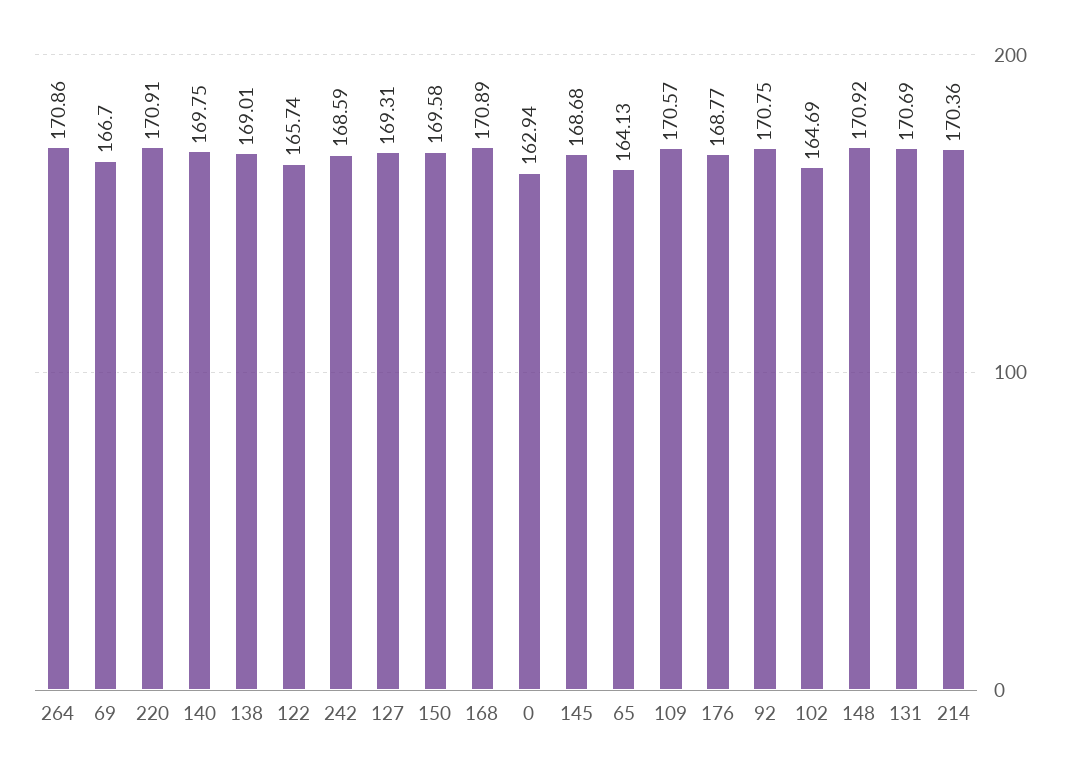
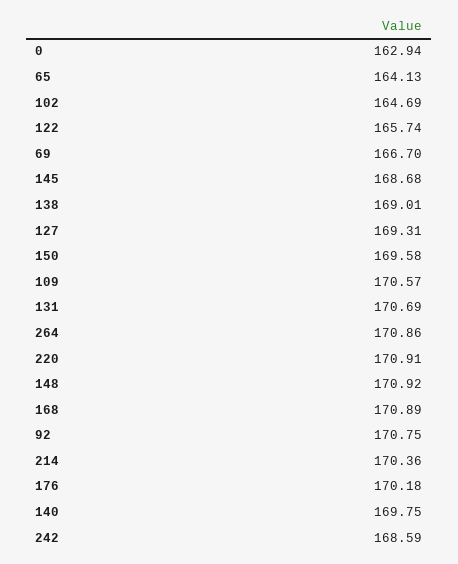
  {
    "264": 170.86,
    "69": 166.7,
    "220": 170.91,
    "140": 169.75,
    "138": 169.01,
    "122": 165.74,
    "242": 168.59,
    "127": 169.31,
    "150": 169.58,
    "168": 170.89,
    "0": 162.94,
    "145": 168.68,
    "65": 164.13,
    "109": 170.57,
-   "176": 168.77,
+   "176": 170.18,
    "92": 170.75,
    "102": 164.69,
    "148": 170.92,
    "131": 170.69,
    "214": 170.36
  }

